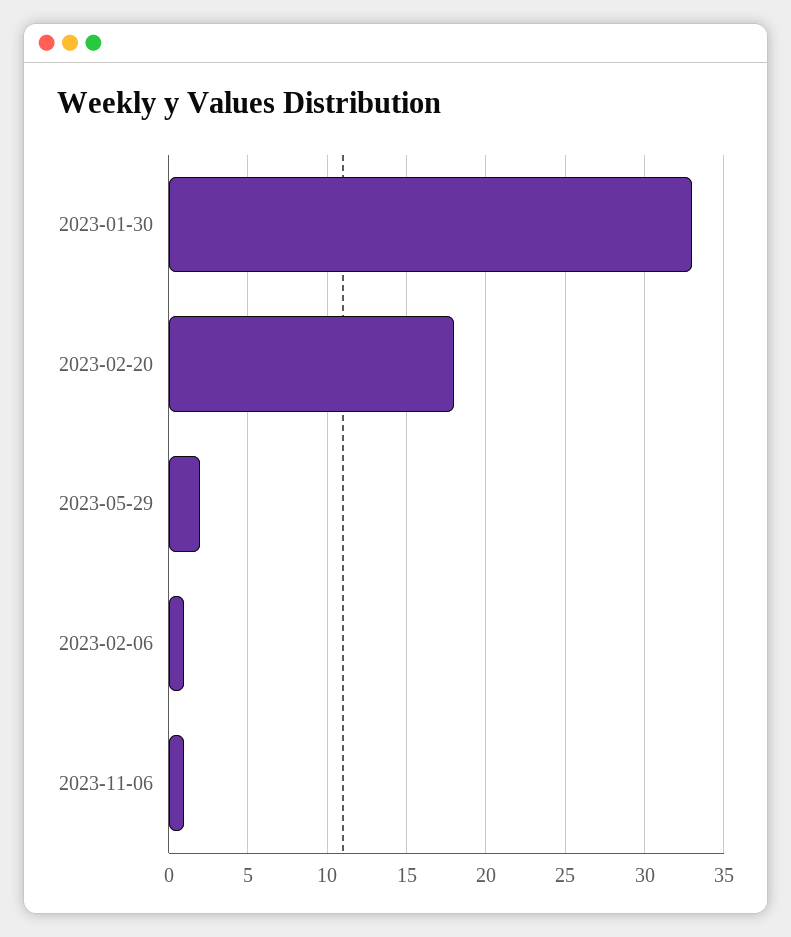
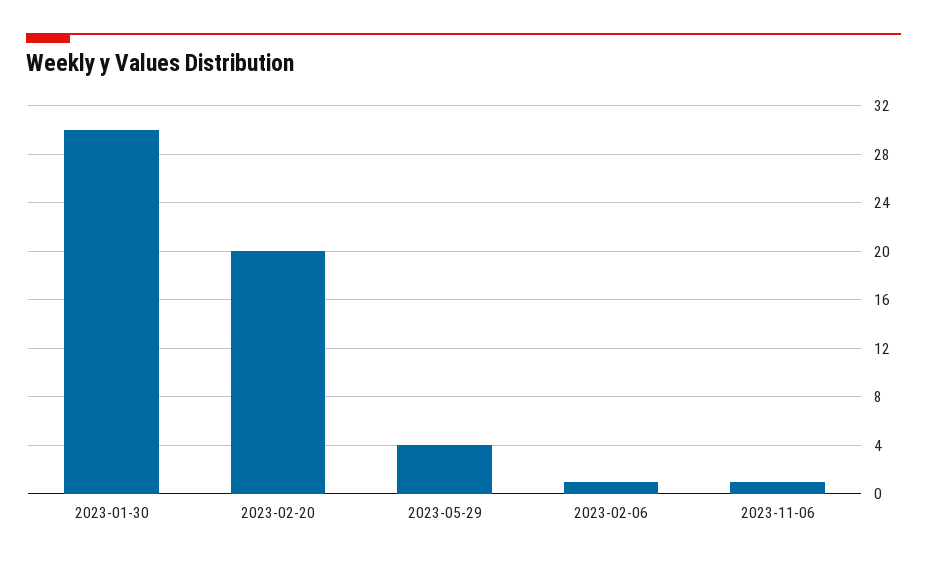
  {
-   "2023-01-30": 33,
+   "2023-01-30": 30,
-   "2023-02-20": 18,
+   "2023-02-20": 20,
-   "2023-05-29": 2,
+   "2023-05-29": 4,
    "2023-02-06": 1,
    "2023-11-06": 1
  }

